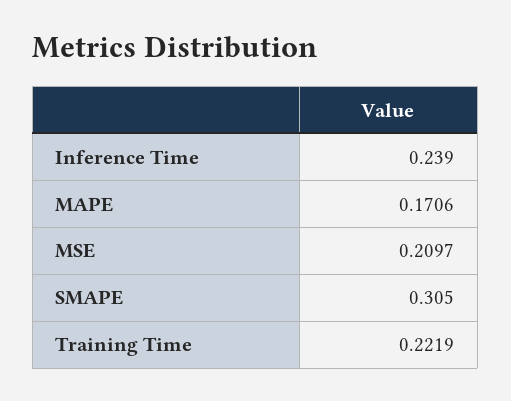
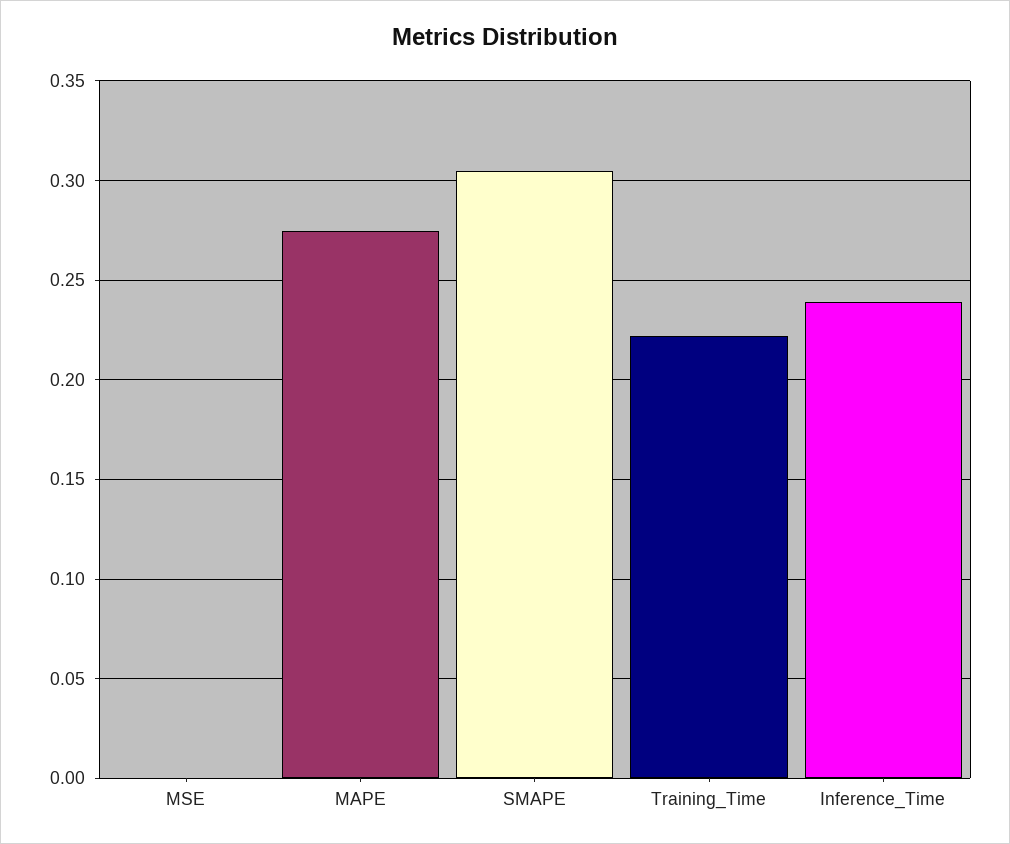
  {
    "Inference Time": 0.239,
-   "MAPE": 0.1706,
+   "MAPE": 0.275,
-   "MSE": 0.2097,
+   "MSE": 0,
    "SMAPE": 0.305,
    "Training Time": 0.2219
  }

